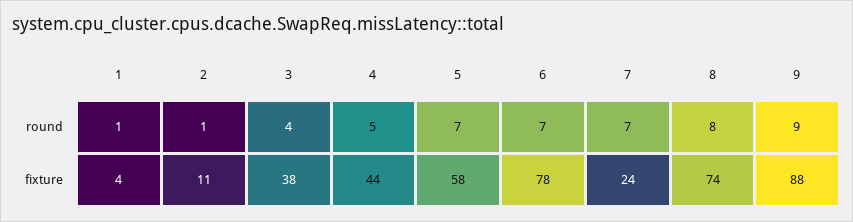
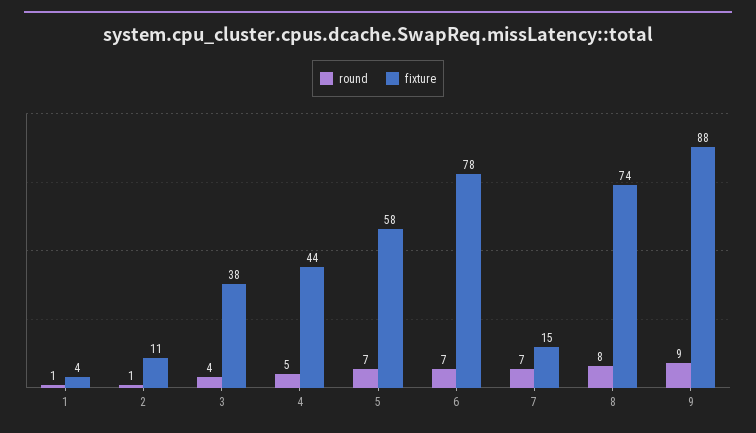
  {
    "round": {
      "1": 1,
      "2": 1,
      "3": 4,
      "4": 5,
      "5": 7,
      "6": 7,
      "7": 7,
      "8": 8,
      "9": 9
    },
    "fixture": {
      "1": 4,
      "2": 11,
      "3": 38,
      "4": 44,
      "5": 58,
      "6": 78,
-     "7": 24,
+     "7": 15,
      "8": 74,
      "9": 88
    }
  }

